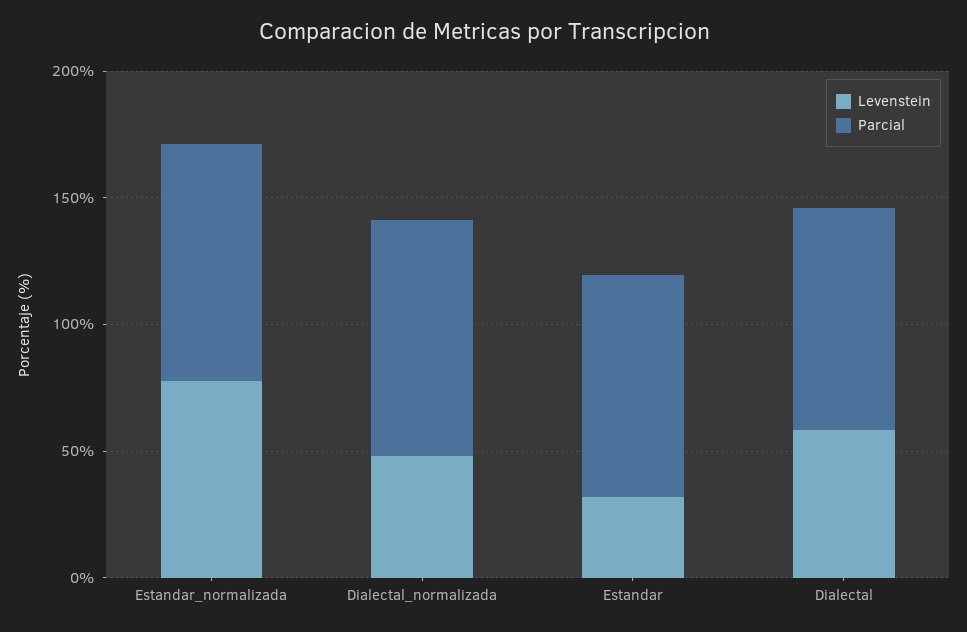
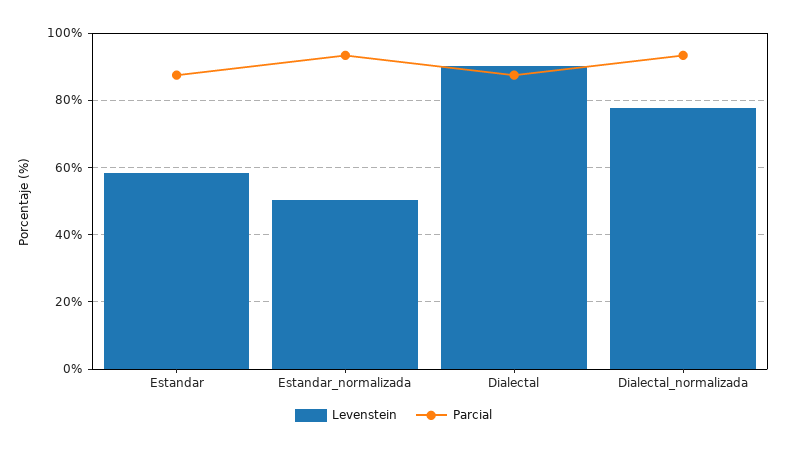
  {
    "Levenstein": {
-     "Estandar_normalizada": 80,
+     "Estandar_normalizada": 50,
-     "Dialectal_normalizada": 50,
+     "Dialectal_normalizada": 78,
-     "Estandar": 30,
+     "Estandar": 58,
-     "Dialectal": 60
+     "Dialectal": 90
    },
    "Parcial": {
      "Estandar_normalizada": 94,
      "Dialectal_normalizada": 94,
      "Estandar": 88,
      "Dialectal": 88
    }
  }

